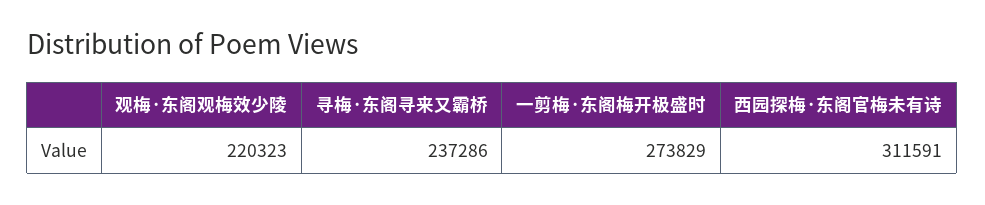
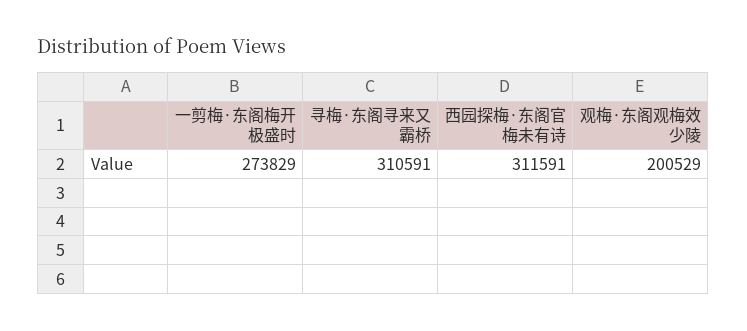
  {
-   "观梅·东阁观梅效少陵": 220323,
+   "观梅·东阁观梅效少陵": 200529,
-   "寻梅·东阁寻来又霸桥": 237286,
+   "寻梅·东阁寻来又霸桥": 310591,
    "一剪梅·东阁梅开极盛时": 273829,
    "西园探梅·东阁官梅未有诗": 311591
  }

